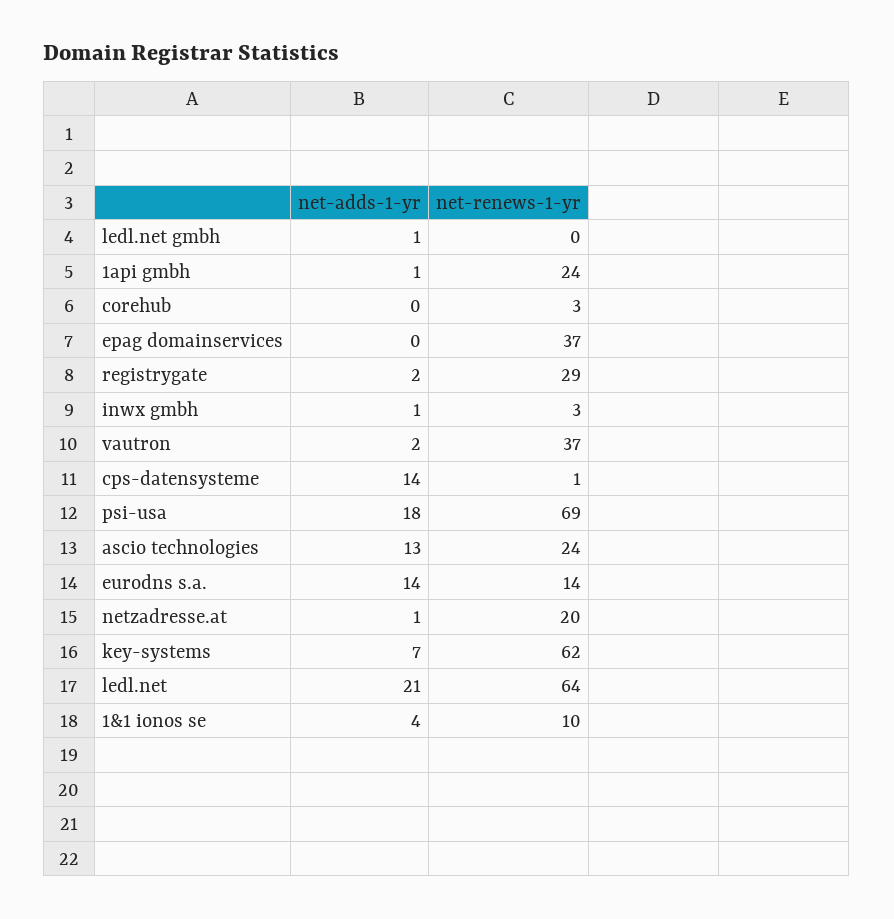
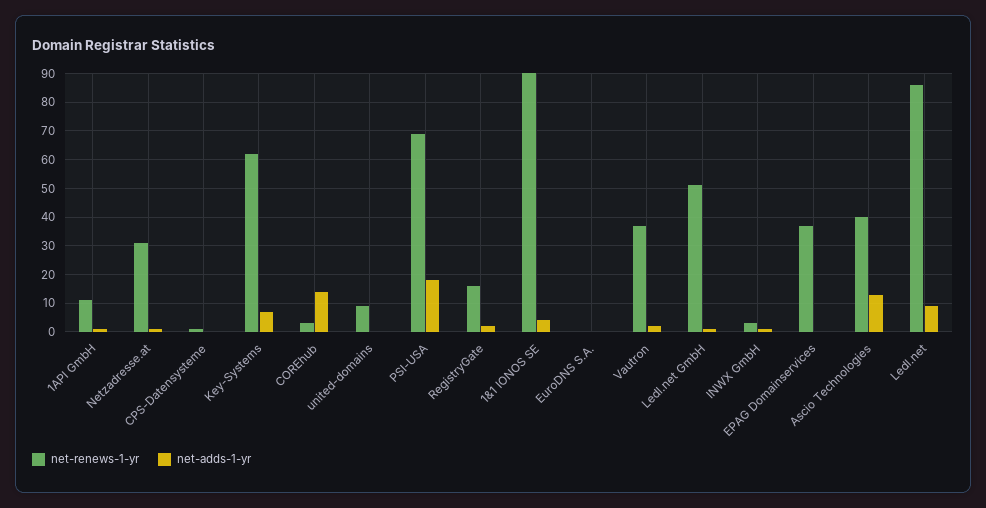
  {
    "net-adds-1-yr": {
      "ledl.net gmbh": 1,
      "1api gmbh": 1,
-     "corehub": 0,
+     "corehub": 15,
      "epag domainservices": 0,
      "registrygate": 2,
      "inwx gmbh": 1,
      "vautron": 2,
-     "cps-datensysteme": 14,
+     "cps-datensysteme": 0,
      "psi-usa": 18,
      "ascio technologies": 13,
-     "eurodns s.a.": 14,
+     "eurodns s.a.": 0,
      "netzadresse.at": 1,
      "key-systems": 7,
-     "ledl.net": 21,
+     "ledl.net": 10,
-     "1&1 ionos se": 4
+     "1&1 ionos se": 4,
+     "united-domains": 0
    },
    "net-renews-1-yr": {
-     "ledl.net gmbh": 0,
+     "ledl.net gmbh": 50,
-     "1api gmbh": 24,
+     "1api gmbh": 10,
      "corehub": 3,
      "epag domainservices": 37,
-     "registrygate": 29,
+     "registrygate": 15,
      "inwx gmbh": 3,
      "vautron": 37,
      "cps-datensysteme": 1,
      "psi-usa": 69,
-     "ascio technologies": 24,
+     "ascio technologies": 40,
-     "eurodns s.a.": 14,
+     "eurodns s.a.": 0,
-     "netzadresse.at": 20,
+     "netzadresse.at": 30,
      "key-systems": 62,
-     "ledl.net": 64,
+     "ledl.net": 85,
-     "1&1 ionos se": 10
+     "1&1 ionos se": 90,
+     "united-domains": 10
    }
  }

